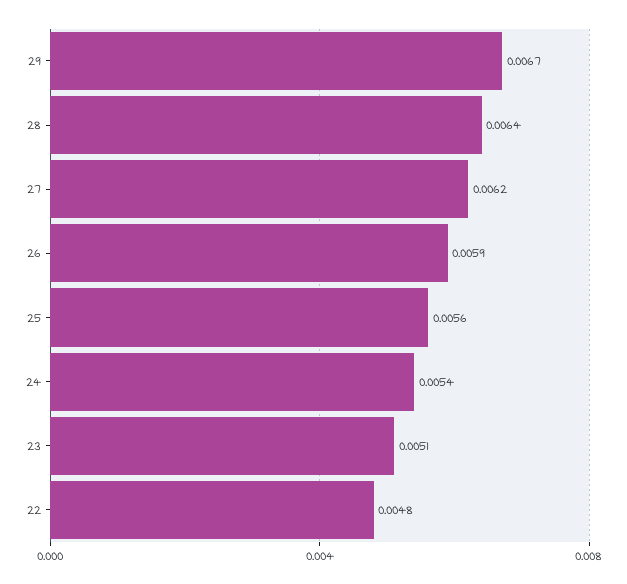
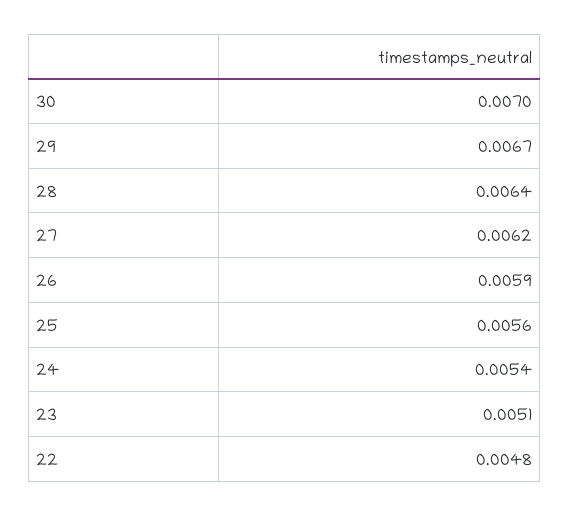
  {
    "29": 0.0067,
    "28": 0.0064,
    "27": 0.0062,
    "26": 0.0059,
    "25": 0.0056,
    "24": 0.0054,
    "23": 0.0051,
-   "22": 0.0048
+   "22": 0.0048,
+   "30": 0.007
  }

